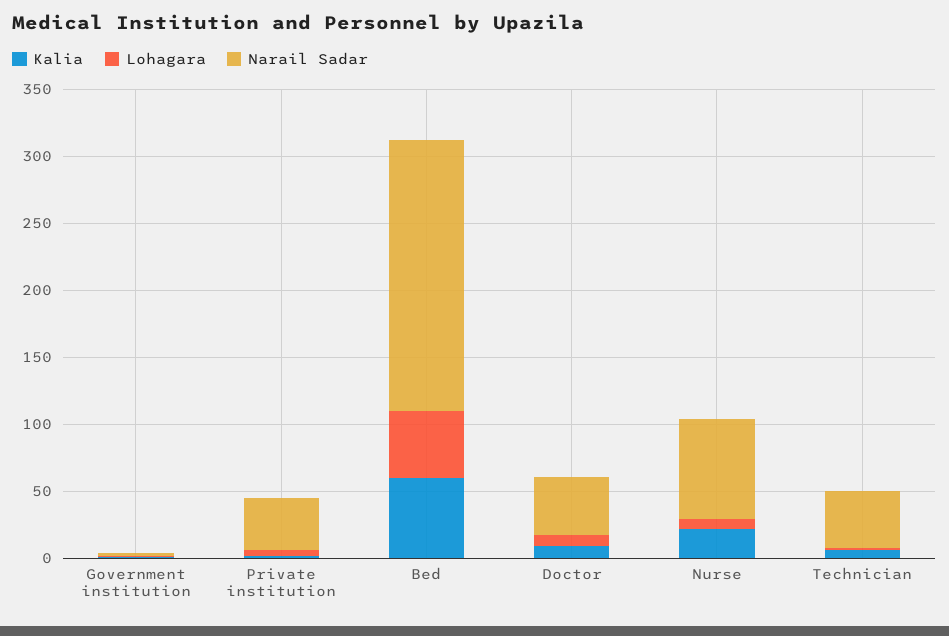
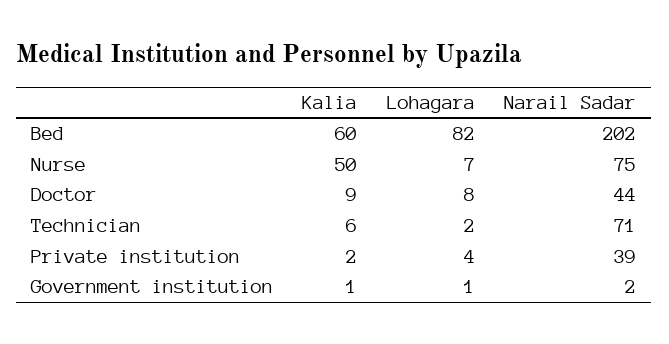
  {
    "Kalia": {
      "Government institution": 1,
      "Private institution": 2,
      "Bed": 60,
      "Doctor": 9,
-     "Nurse": 20,
+     "Nurse": 50,
      "Technician": 6
    },
    "Lohagara": {
      "Government institution": 1,
      "Private institution": 4,
-     "Bed": 50,
+     "Bed": 82,
      "Doctor": 8,
      "Nurse": 7,
      "Technician": 2
    },
    "Narail Sadar": {
      "Government institution": 2,
      "Private institution": 39,
      "Bed": 202,
      "Doctor": 44,
      "Nurse": 75,
-     "Technician": 40
+     "Technician": 71
    }
  }

